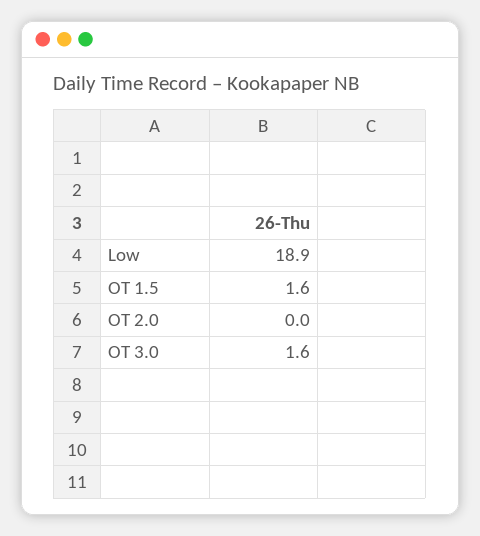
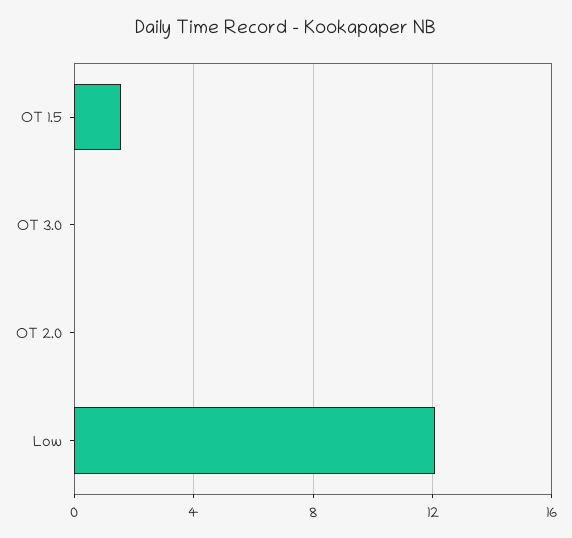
  {
-   "Low": 18.9,
+   "Low": 12,
    "OT 1.5": 1.6,
    "OT 2.0": 0,
-   "OT 3.0": 1.6
+   "OT 3.0": 0
  }

